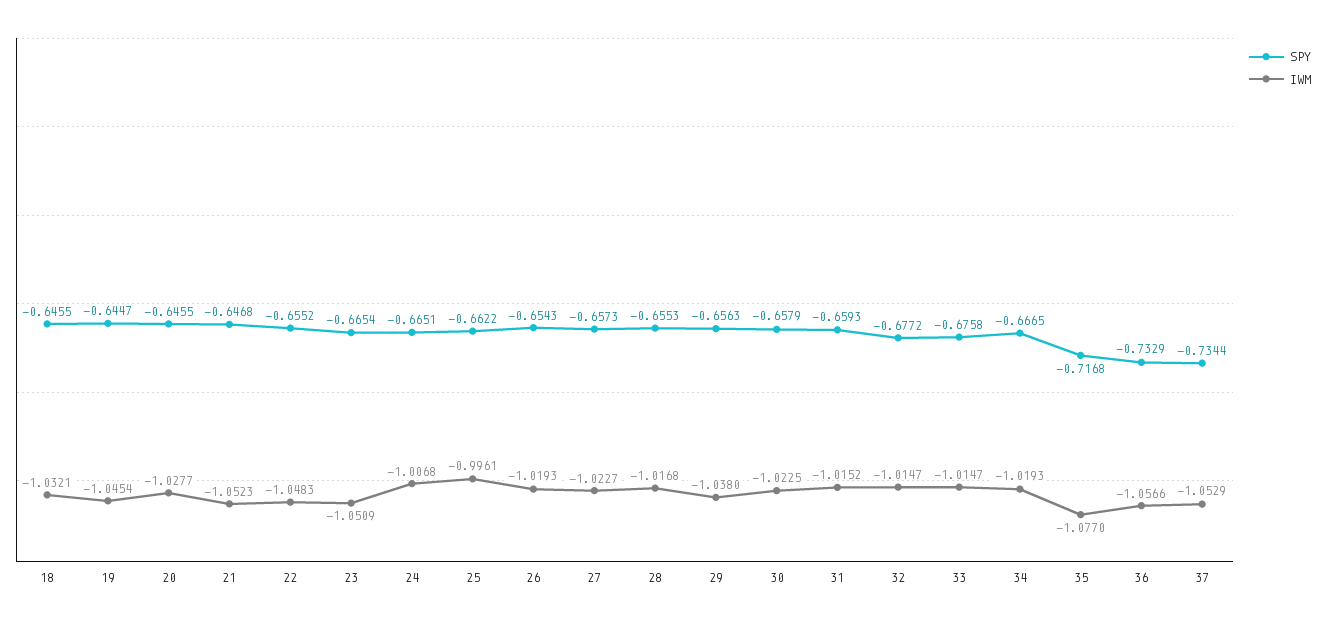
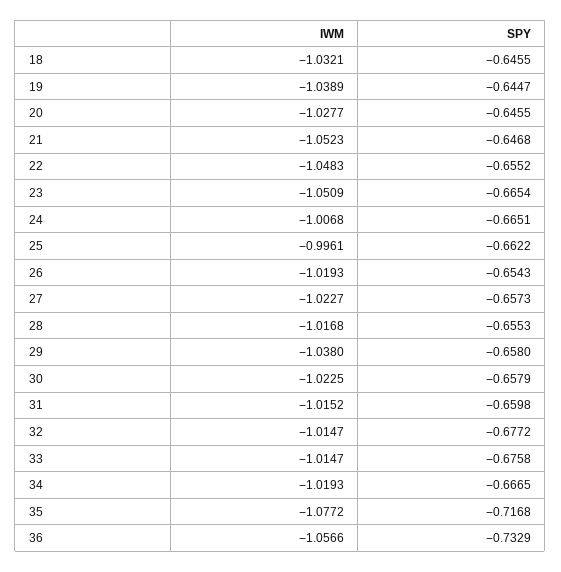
  {
    "SPY": {
      "18": -0.6455,
      "19": -0.6447,
      "20": -0.6455,
      "21": -0.6468,
      "22": -0.6552,
      "23": -0.6654,
      "24": -0.6651,
      "25": -0.6622,
      "26": -0.6543,
      "27": -0.6573,
      "28": -0.6553,
-     "29": -0.6563,
+     "29": -0.658,
      "30": -0.6579,
-     "31": -0.6593,
+     "31": -0.6598,
      "32": -0.6772,
      "33": -0.6758,
      "34": -0.6665,
      "35": -0.7168,
-     "36": -0.7329,
+     "36": -0.7329
-     "37": -0.7344
    },
    "IWM": {
      "18": -1.0321,
-     "19": -1.0454,
+     "19": -1.0389,
      "20": -1.0277,
      "21": -1.0523,
      "22": -1.0483,
      "23": -1.0509,
      "24": -1.0068,
      "25": -0.9961,
      "26": -1.0193,
      "27": -1.0227,
      "28": -1.0168,
      "29": -1.038,
      "30": -1.0225,
      "31": -1.0152,
      "32": -1.0147,
      "33": -1.0147,
      "34": -1.0193,
-     "35": -1.077,
+     "35": -1.0772,
-     "36": -1.0566,
+     "36": -1.0566
-     "37": -1.0529
    }
  }

